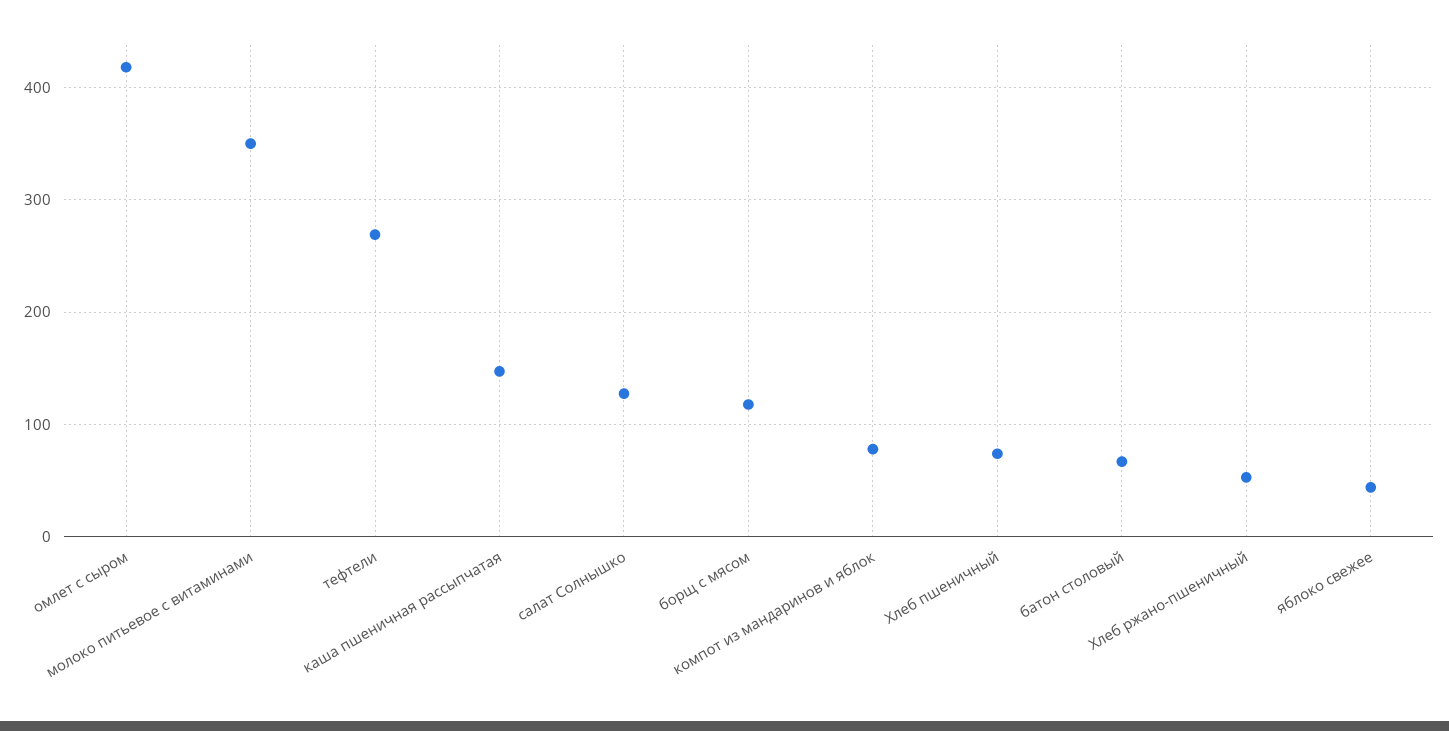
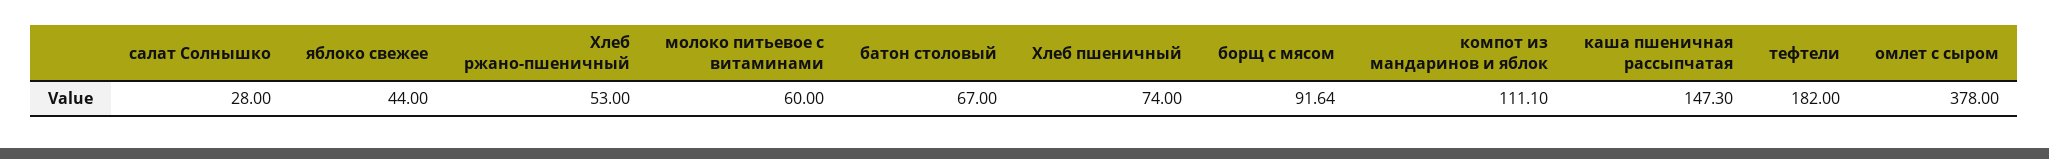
  {
-   "омлет с сыром": 420,
+   "омлет с сыром": 378,
-   "молоко питьевое с витаминами": 350,
+   "молоко питьевое с витаминами": 60,
-   "тефтели": 270,
+   "тефтели": 182,
    "каша пшеничная рассыпчатая": 147.3,
-   "салат Солнышко": 130,
+   "салат Солнышко": 28,
-   "борщ с мясом": 120,
+   "борщ с мясом": 91.64,
-   "компот из мандаринов и яблок": 80,
+   "компот из мандаринов и яблок": 111.1,
    "Хлеб пшеничный": 74,
    "батон столовый": 67,
    "Хлеб ржано-пшеничный": 53,
    "яблоко свежее": 44
  }

